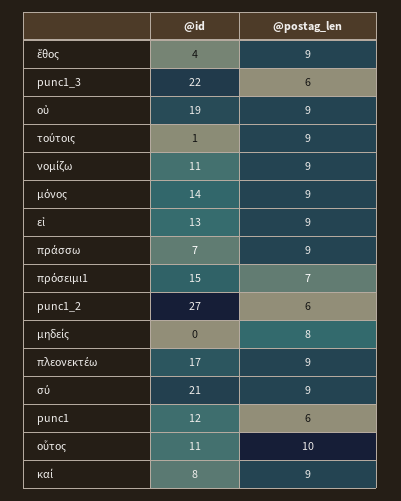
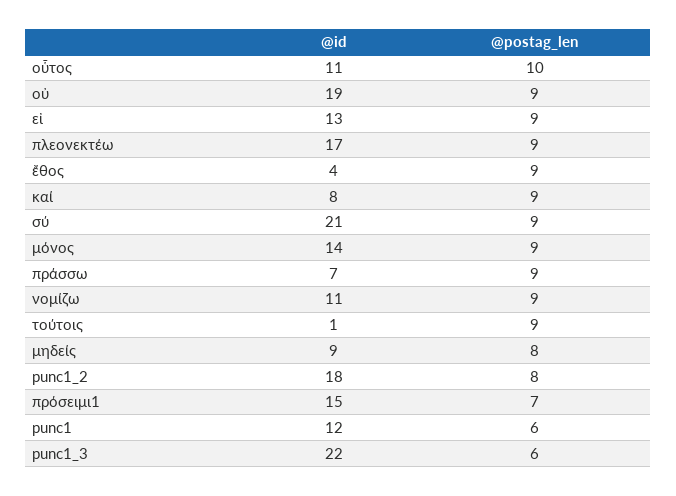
  {
    "@id": {
      "ἔθος": 4,
      "punc1_3": 22,
      "οὐ": 19,
      "τούτοις": 1,
      "νομίζω": 11,
      "μόνος": 14,
      "εἰ": 13,
      "πράσσω": 7,
      "πρόσειμι1": 15,
-     "punc1_2": 27,
+     "punc1_2": 18,
-     "μηδείς": 0,
+     "μηδείς": 9,
      "πλεονεκτέω": 17,
      "σύ": 21,
      "punc1": 12,
      "οὗτος": 11,
      "καί": 8
    },
    "@postag_len": {
      "ἔθος": 9,
      "punc1_3": 6,
      "οὐ": 9,
      "τούτοις": 9,
      "νομίζω": 9,
      "μόνος": 9,
      "εἰ": 9,
      "πράσσω": 9,
      "πρόσειμι1": 7,
-     "punc1_2": 6,
+     "punc1_2": 8,
      "μηδείς": 8,
      "πλεονεκτέω": 9,
      "σύ": 9,
      "punc1": 6,
      "οὗτος": 10,
      "καί": 9
    }
  }

